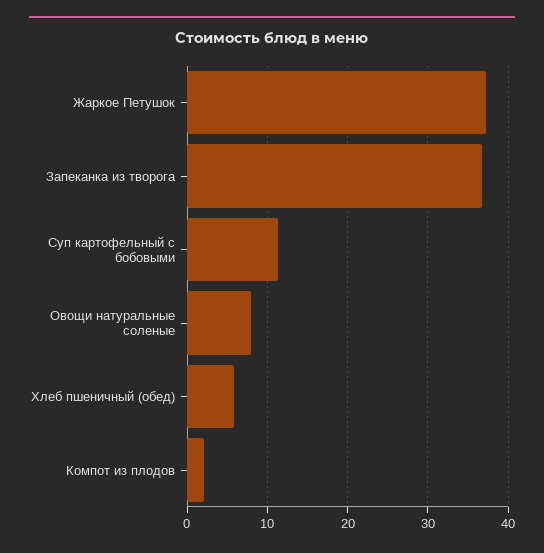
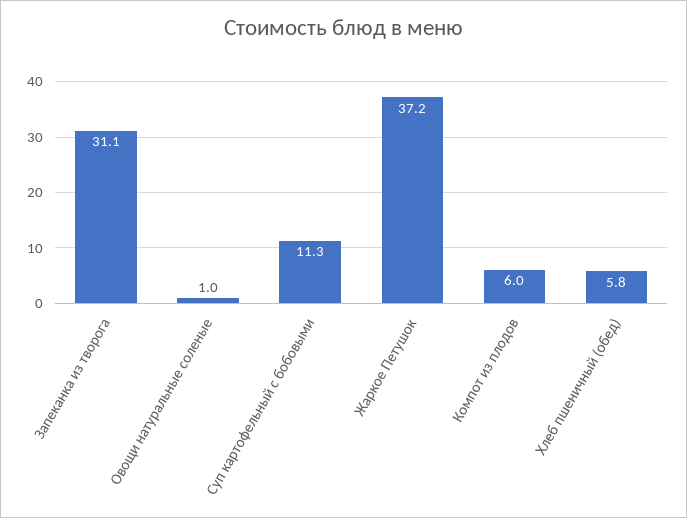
  {
    "Жаркое Петушок": 37.2,
-   "Запеканка из творога": 37,
+   "Запеканка из творога": 31.1,
    "Суп картофельный с бобовыми": 11.3,
-   "Овощи натуральные соленые": 8,
+   "Овощи натуральные соленые": 1,
    "Хлеб пшеничный (обед)": 5.8,
-   "Компот из плодов": 2
+   "Компот из плодов": 6
  }

